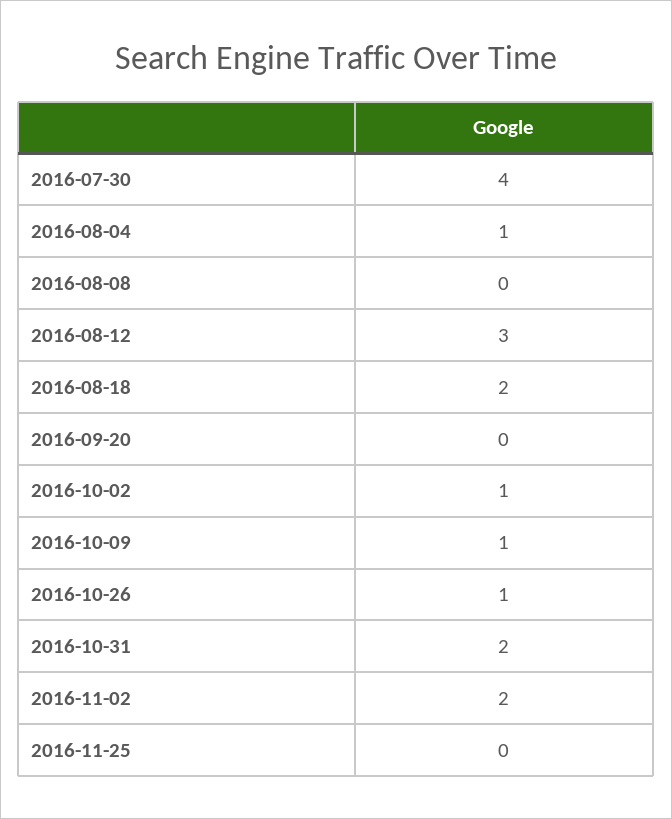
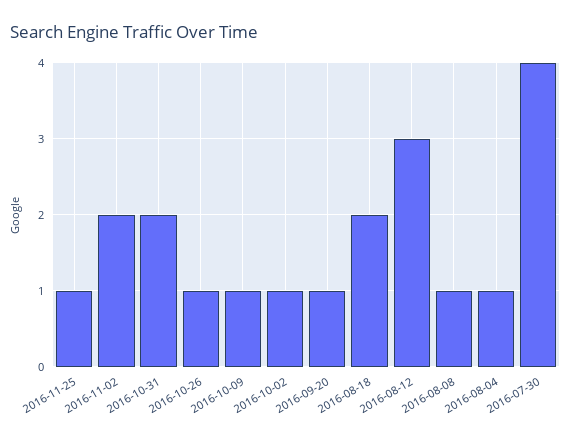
  {
    "2016-07-30": 4,
    "2016-08-04": 1,
-   "2016-08-08": 0,
+   "2016-08-08": 1,
    "2016-08-12": 3,
    "2016-08-18": 2,
-   "2016-09-20": 0,
+   "2016-09-20": 1,
    "2016-10-02": 1,
    "2016-10-09": 1,
    "2016-10-26": 1,
    "2016-10-31": 2,
    "2016-11-02": 2,
-   "2016-11-25": 0
+   "2016-11-25": 1
  }

